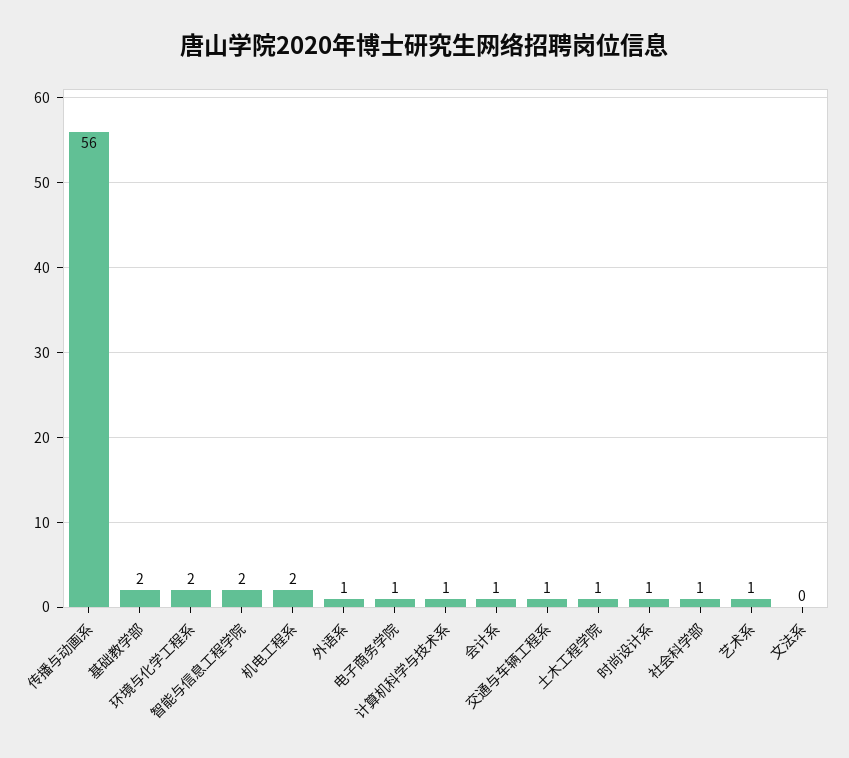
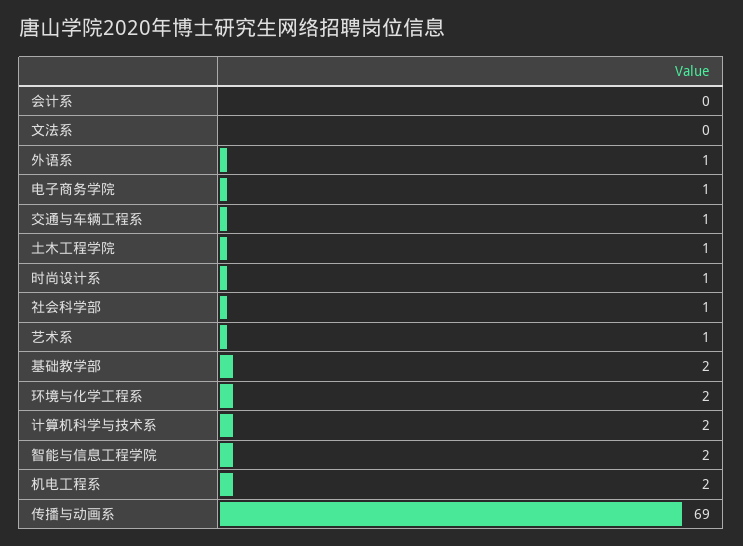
  {
-   "传播与动画系": 56,
+   "传播与动画系": 69,
    "基础教学部": 2,
    "环境与化学工程系": 2,
    "智能与信息工程学院": 2,
    "机电工程系": 2,
    "外语系": 1,
    "电子商务学院": 1,
-   "计算机科学与技术系": 1,
+   "计算机科学与技术系": 2,
-   "会计系": 1,
+   "会计系": 0,
    "交通与车辆工程系": 1,
    "土木工程学院": 1,
    "时尚设计系": 1,
    "社会科学部": 1,
    "艺术系": 1,
    "文法系": 0
  }

